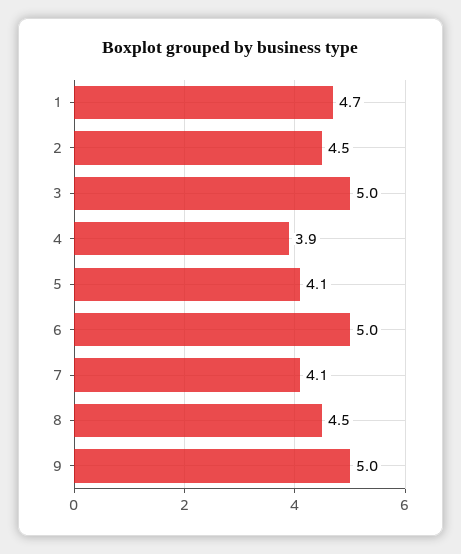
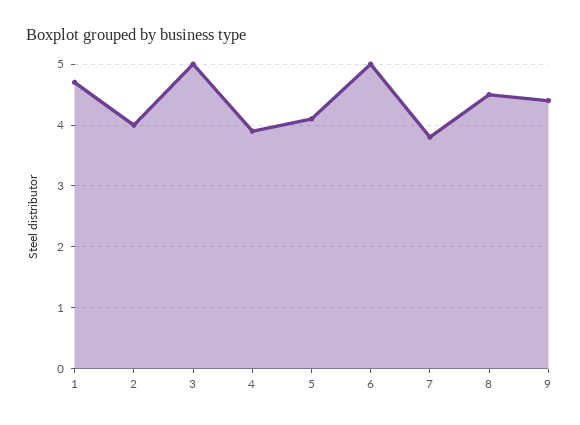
  {
    "1": 4.7,
-   "2": 4.5,
+   "2": 4,
    "3": 5,
    "4": 3.9,
    "5": 4.1,
    "6": 5,
-   "7": 4.1,
+   "7": 3.8,
    "8": 4.5,
-   "9": 5
+   "9": 4.4
  }

